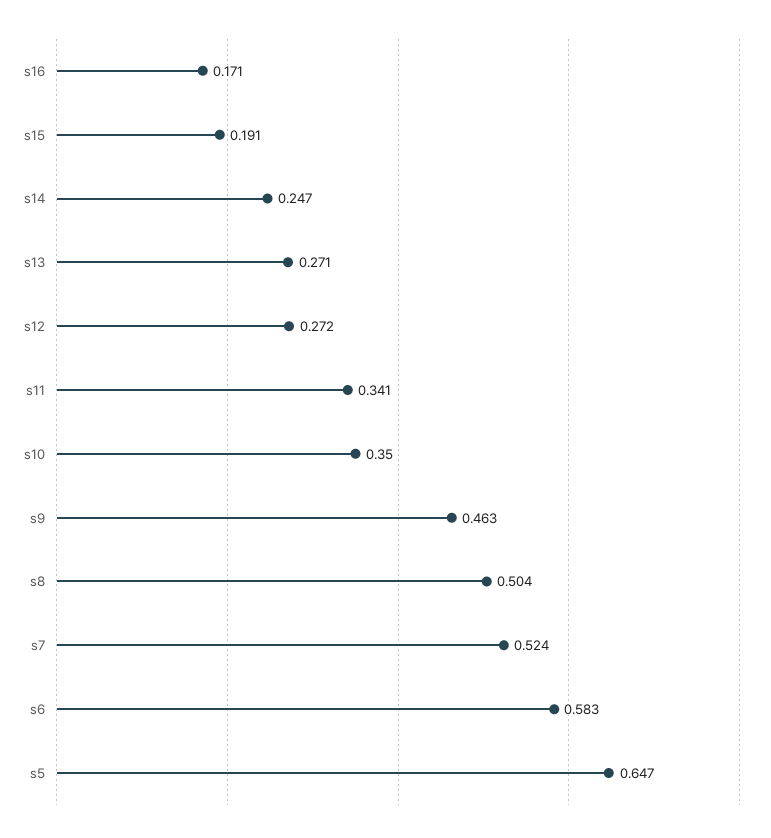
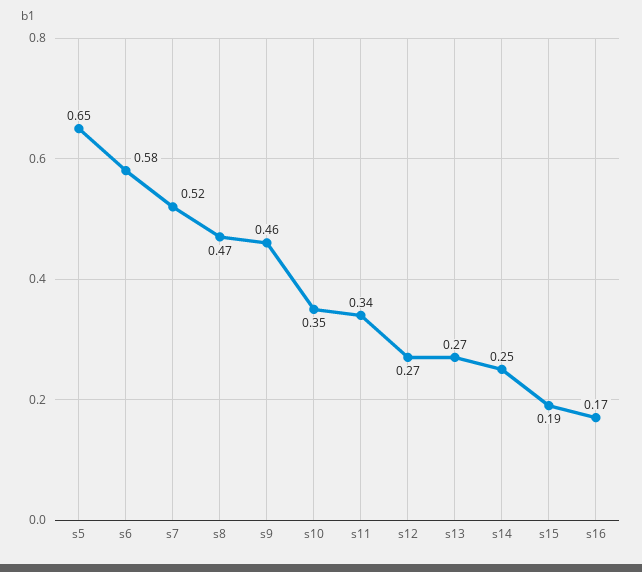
  {
    "s16": 0.171,
    "s15": 0.191,
    "s14": 0.247,
    "s13": 0.271,
    "s12": 0.272,
    "s11": 0.341,
    "s10": 0.35,
    "s9": 0.463,
-   "s8": 0.504,
+   "s8": 0.47,
    "s7": 0.524,
    "s6": 0.583,
    "s5": 0.647
  }

